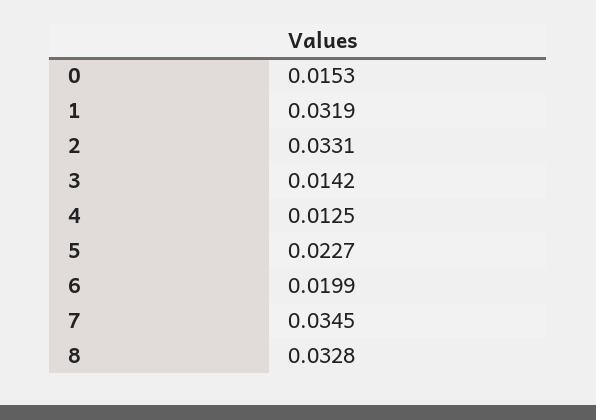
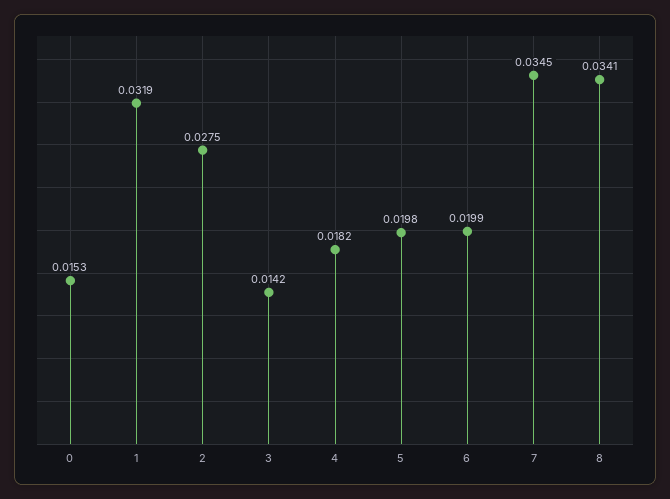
  {
    "0": 0.0153,
    "1": 0.0319,
-   "2": 0.0331,
+   "2": 0.0275,
    "3": 0.0142,
-   "4": 0.0125,
+   "4": 0.0182,
-   "5": 0.0227,
+   "5": 0.0198,
    "6": 0.0199,
    "7": 0.0345,
-   "8": 0.0328
+   "8": 0.0341
  }

